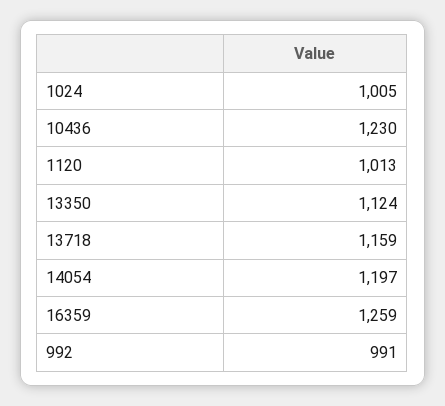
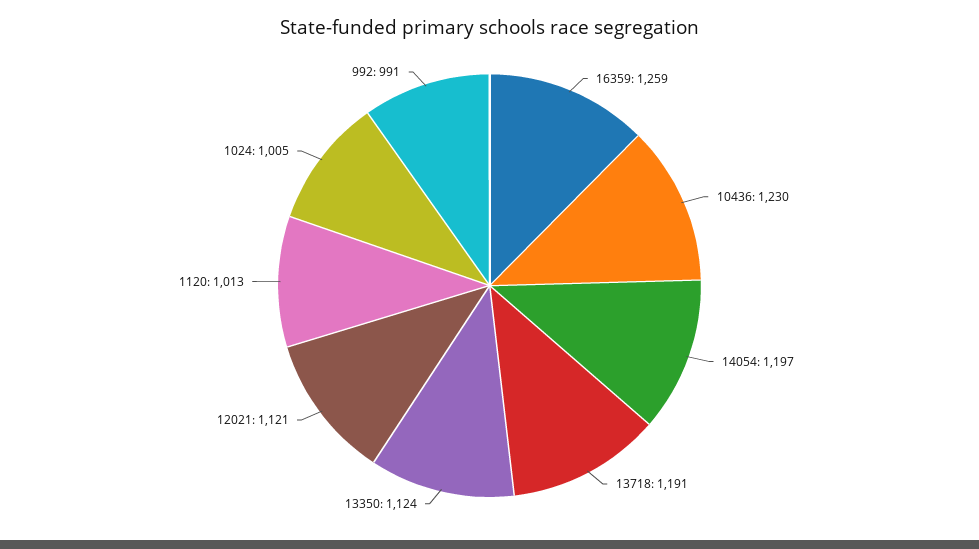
  {
    "1024": 1005,
    "10436": 1230,
    "1120": 1013,
    "13350": 1124,
-   "13718": 1159,
+   "13718": 1191,
    "14054": 1197,
    "16359": 1259,
-   "992": 991
+   "992": 991,
+   "12021": 1121
  }

